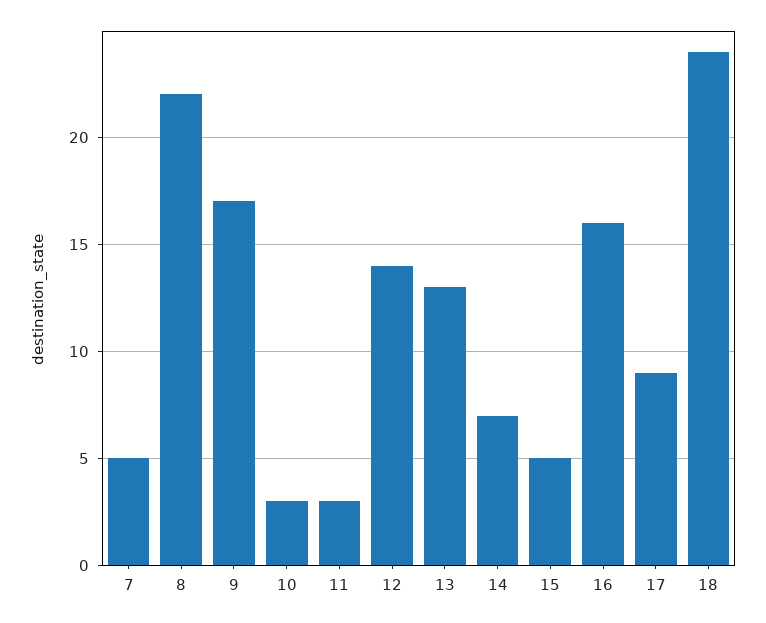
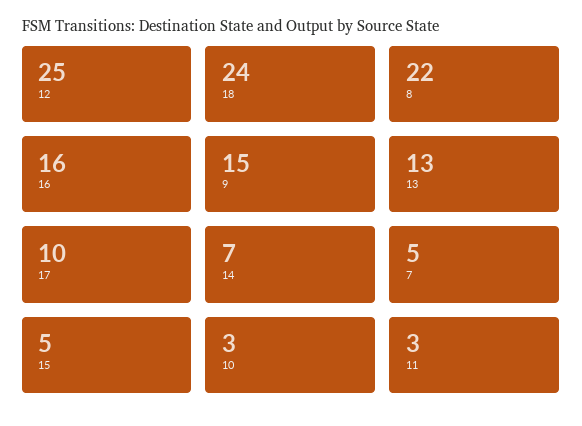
  {
    "7": 5,
    "8": 22,
-   "9": 17,
+   "9": 15,
    "10": 3,
    "11": 3,
-   "12": 14,
+   "12": 25,
    "13": 13,
    "14": 7,
    "15": 5,
    "16": 16,
-   "17": 9,
+   "17": 10,
    "18": 24
  }

